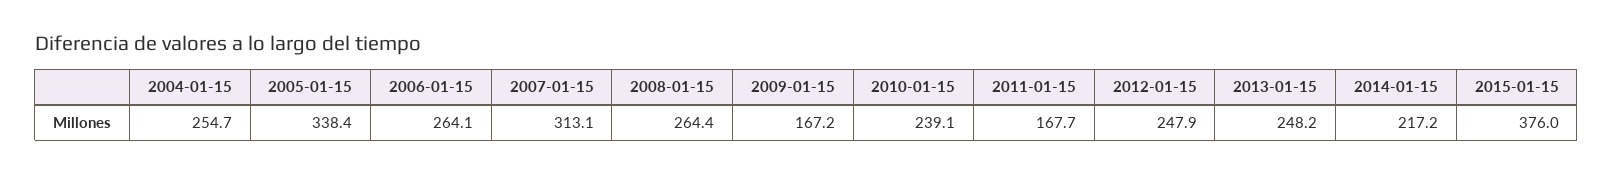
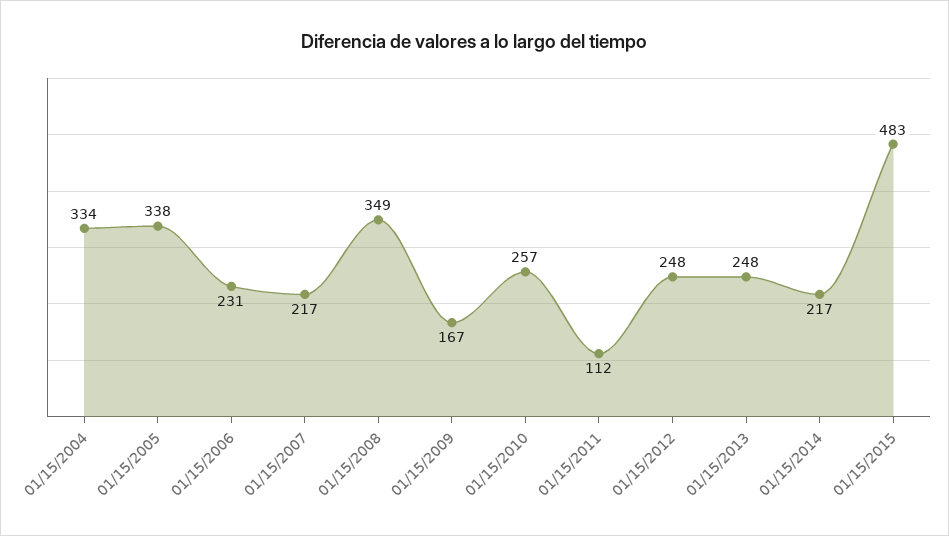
  {
-   "2004-01-15": 254.7,
+   "2004-01-15": 334,
    "2005-01-15": 338.4,
-   "2006-01-15": 264.1,
+   "2006-01-15": 231,
-   "2007-01-15": 313.1,
+   "2007-01-15": 217,
-   "2008-01-15": 264.4,
+   "2008-01-15": 349,
    "2009-01-15": 167.2,
-   "2010-01-15": 239.1,
+   "2010-01-15": 257,
-   "2011-01-15": 167.7,
+   "2011-01-15": 112,
    "2012-01-15": 247.9,
    "2013-01-15": 248.2,
    "2014-01-15": 217.2,
-   "2015-01-15": 376
+   "2015-01-15": 483
  }

